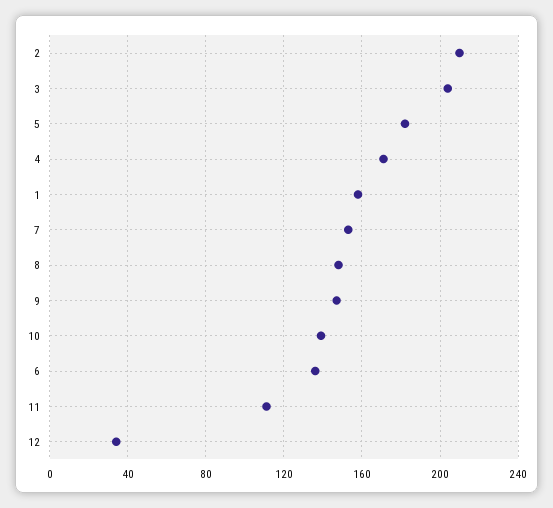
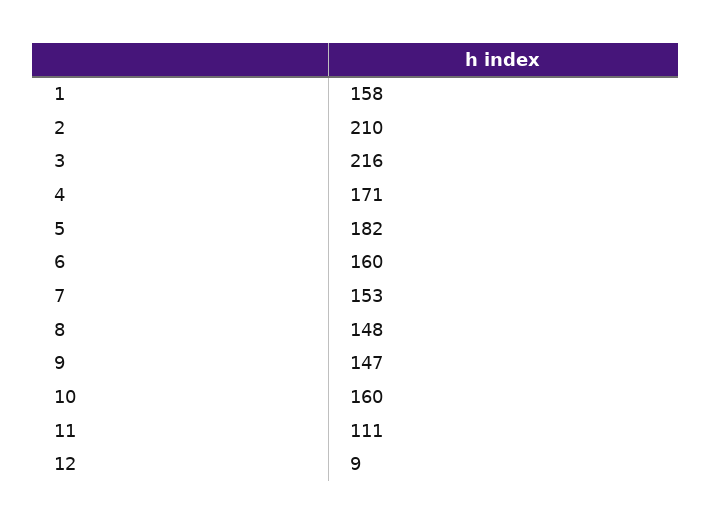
  {
    "2": 210,
-   "3": 205,
+   "3": 216,
    "5": 182,
    "4": 171,
    "1": 158,
    "7": 153,
    "8": 148,
    "9": 147,
-   "10": 140,
+   "10": 160,
-   "6": 135,
+   "6": 160,
    "11": 111,
-   "12": 35
+   "12": 9
  }

